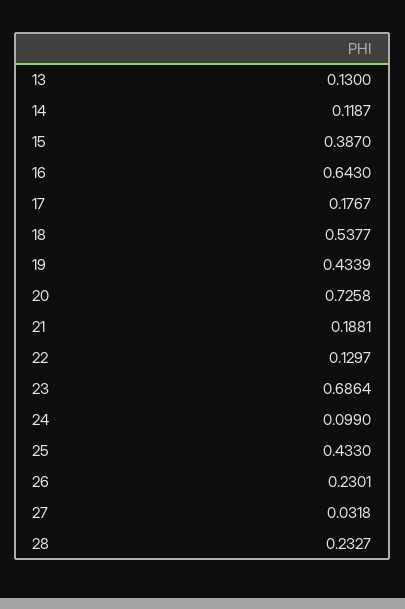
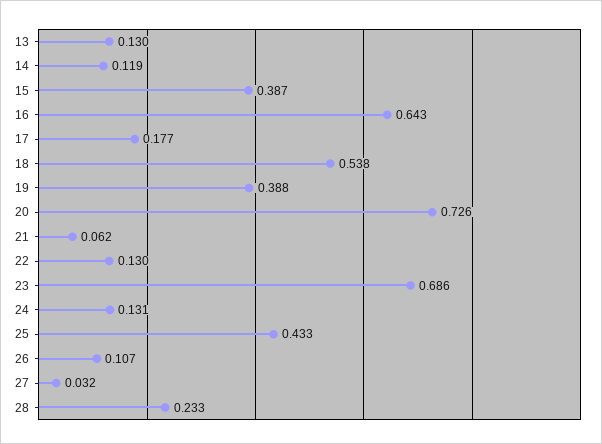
  {
    "13": 0.13,
    "14": 0.1187,
    "15": 0.387,
    "16": 0.643,
    "17": 0.1767,
    "18": 0.5377,
-   "19": 0.4339,
+   "19": 0.388,
    "20": 0.7258,
-   "21": 0.1881,
+   "21": 0.062,
    "22": 0.1297,
    "23": 0.6864,
-   "24": 0.099,
+   "24": 0.131,
    "25": 0.433,
-   "26": 0.2301,
+   "26": 0.107,
    "27": 0.0318,
    "28": 0.2327
  }

